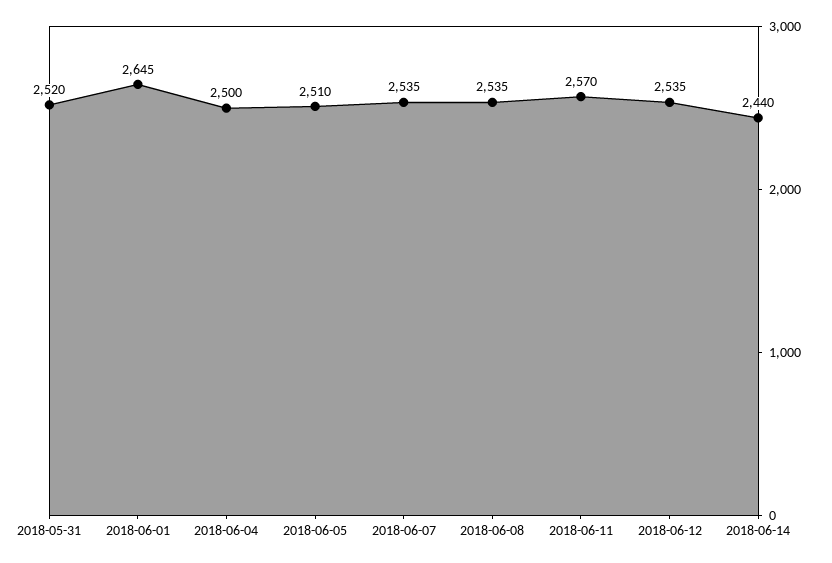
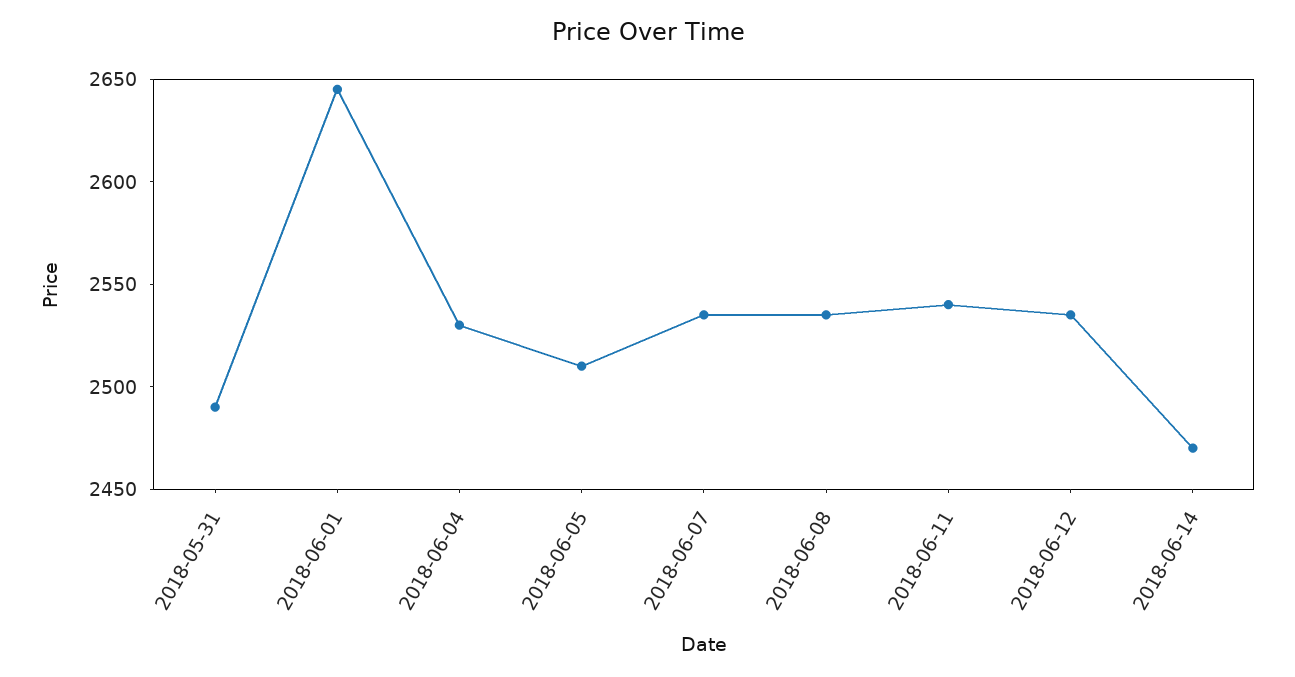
  {
-   "2018-05-31": 2520,
+   "2018-05-31": 2490,
    "2018-06-01": 2645,
-   "2018-06-04": 2500,
+   "2018-06-04": 2530,
    "2018-06-05": 2510,
    "2018-06-07": 2535,
    "2018-06-08": 2535,
-   "2018-06-11": 2570,
+   "2018-06-11": 2540,
    "2018-06-12": 2535,
-   "2018-06-14": 2440
+   "2018-06-14": 2470
  }

